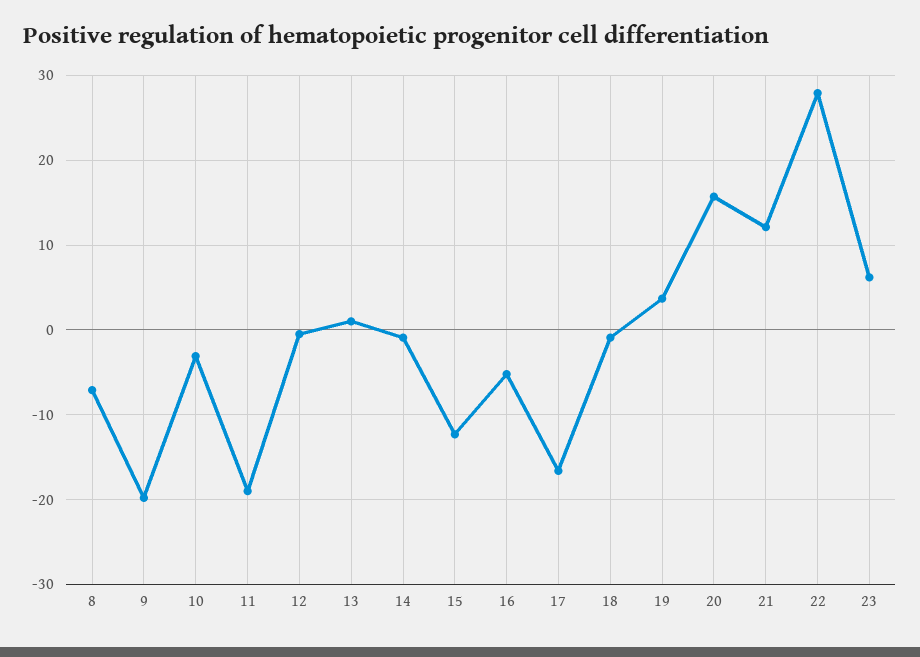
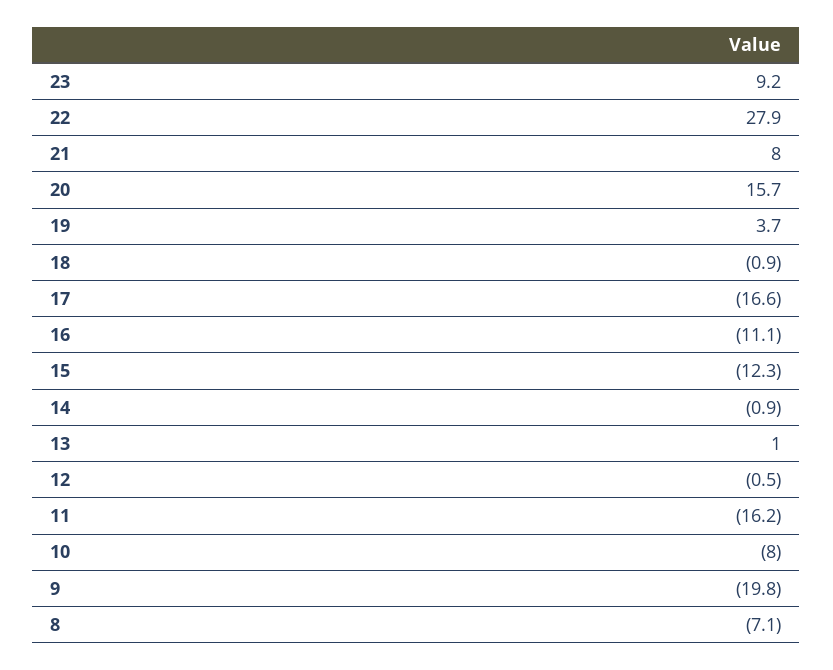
  {
    "8": -7.1,
    "9": -19.8,
-   "10": -3,
+   "10": -8,
-   "11": -19,
+   "11": -16.2,
    "12": -0.5,
    "13": 1,
    "14": -0.9,
    "15": -12.3,
-   "16": -5,
+   "16": -11.1,
    "17": -16.6,
    "18": -0.9,
    "19": 3.7,
    "20": 15.7,
-   "21": 12,
+   "21": 8,
    "22": 27.9,
-   "23": 6
+   "23": 9.2
  }

